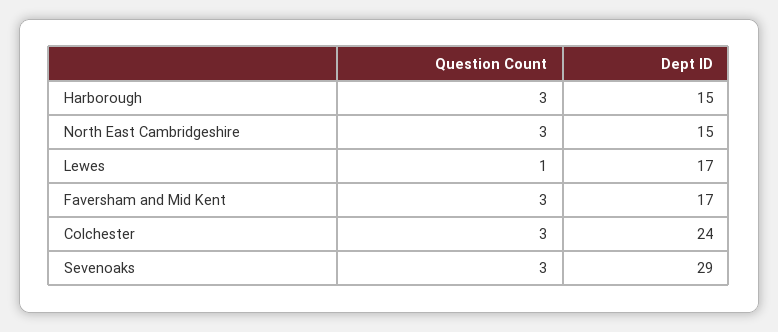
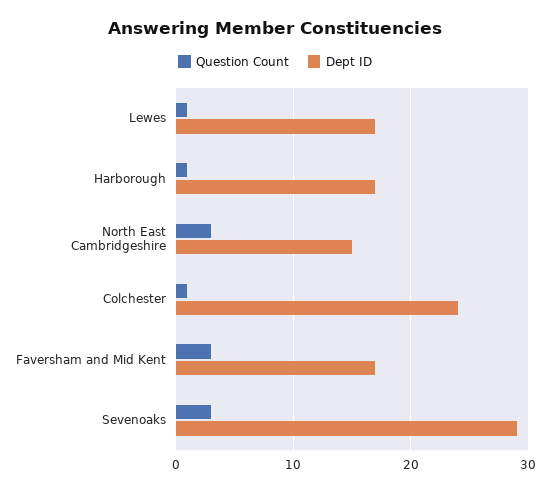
  {
    "Question Count": {
-     "Harborough": 3,
+     "Harborough": 1,
      "North East Cambridgeshire": 3,
      "Lewes": 1,
      "Faversham and Mid Kent": 3,
-     "Colchester": 3,
+     "Colchester": 1,
      "Sevenoaks": 3
    },
    "Dept ID": {
-     "Harborough": 15,
+     "Harborough": 17,
      "North East Cambridgeshire": 15,
      "Lewes": 17,
      "Faversham and Mid Kent": 17,
      "Colchester": 24,
      "Sevenoaks": 29
    }
  }

